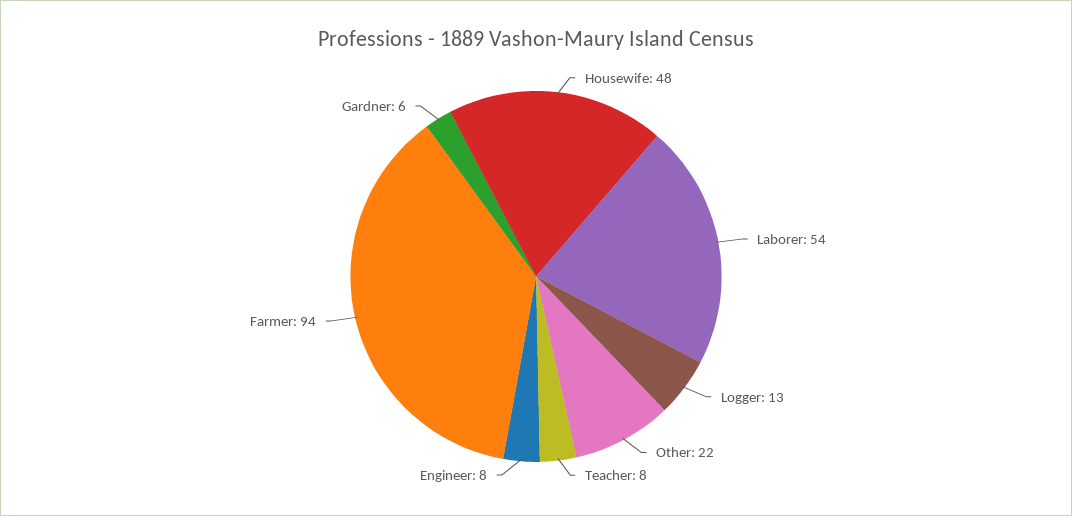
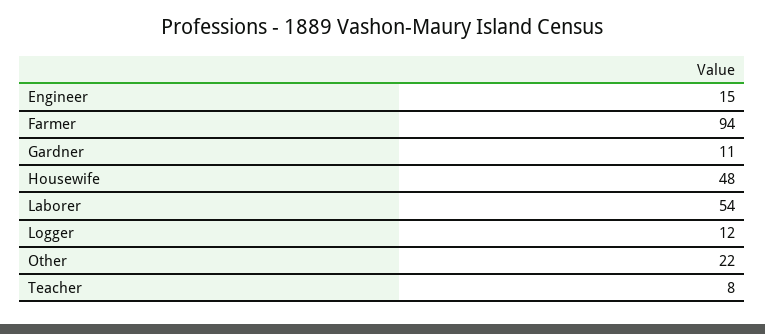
  {
    "Housewife": 48,
    "Laborer": 54,
-   "Logger": 13,
+   "Logger": 12,
    "Other": 22,
    "Teacher": 8,
-   "Engineer": 8,
+   "Engineer": 15,
    "Farmer": 94,
-   "Gardner": 6
+   "Gardner": 11
  }

